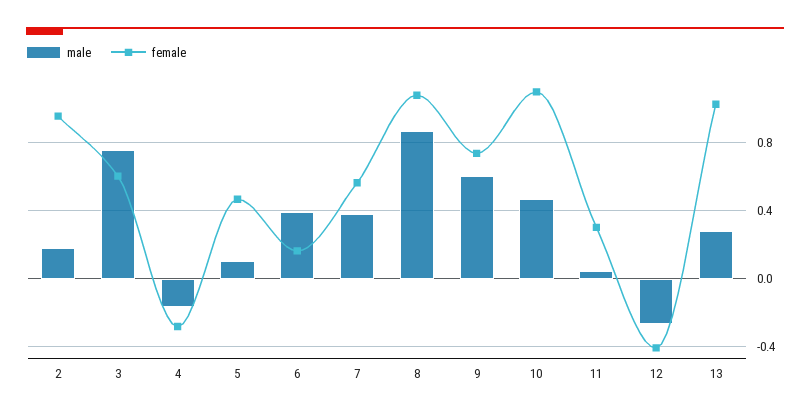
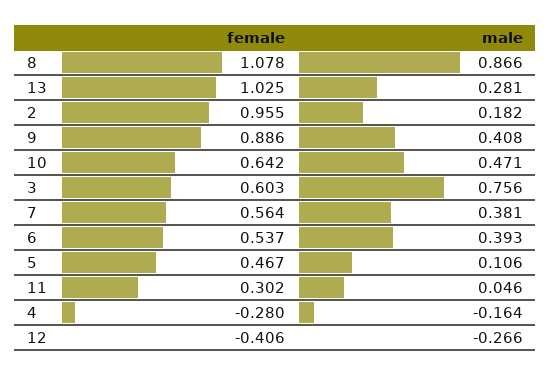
  {
    "male": {
      "2": 0.182,
      "3": 0.756,
      "4": -0.164,
      "5": 0.106,
      "6": 0.393,
      "7": 0.381,
      "8": 0.866,
-     "9": 0.6,
+     "9": 0.408,
      "10": 0.471,
      "11": 0.046,
      "12": -0.266,
      "13": 0.281
    },
    "female": {
      "2": 0.955,
      "3": 0.603,
      "4": -0.28,
      "5": 0.467,
-     "6": 0.15,
+     "6": 0.537,
      "7": 0.564,
      "8": 1.078,
-     "9": 0.75,
+     "9": 0.886,
-     "10": 1.1,
+     "10": 0.642,
      "11": 0.302,
      "12": -0.406,
      "13": 1.025
    }
  }

